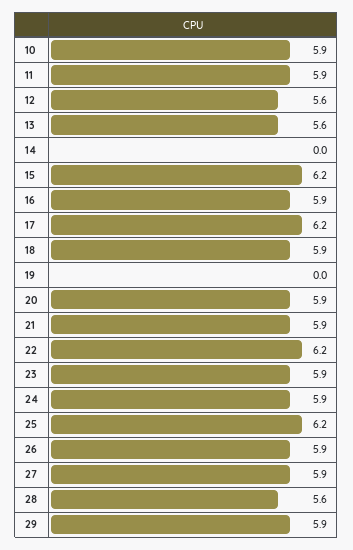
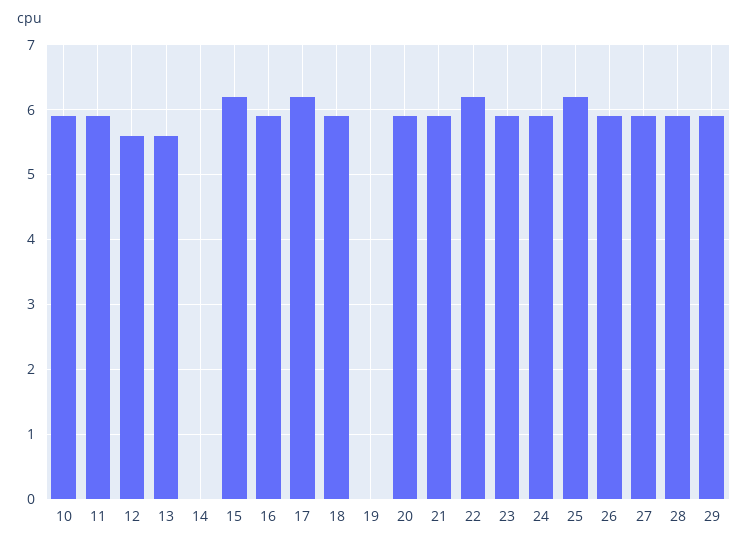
  {
    "10": 5.9,
    "11": 5.9,
    "12": 5.6,
    "13": 5.6,
    "14": 0,
    "15": 6.2,
    "16": 5.9,
    "17": 6.2,
    "18": 5.9,
    "19": 0,
    "20": 5.9,
    "21": 5.9,
    "22": 6.2,
    "23": 5.9,
    "24": 5.9,
    "25": 6.2,
    "26": 5.9,
    "27": 5.9,
-   "28": 5.6,
+   "28": 5.9,
    "29": 5.9
  }

